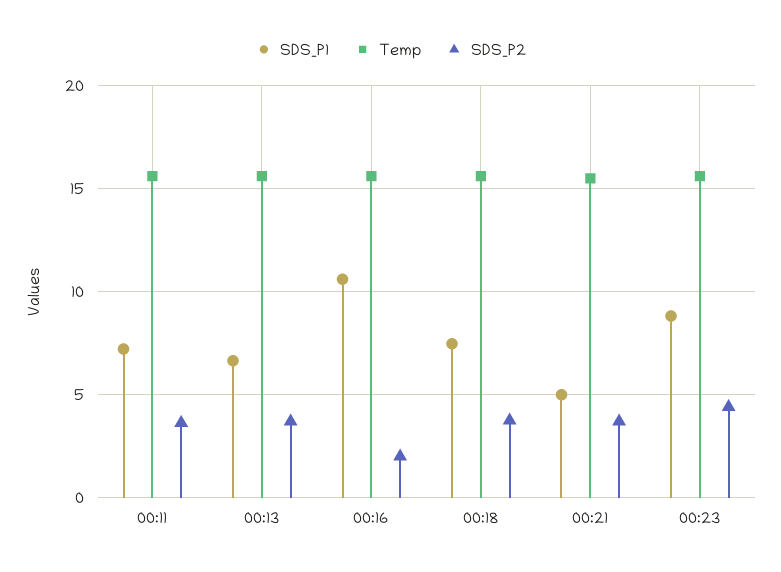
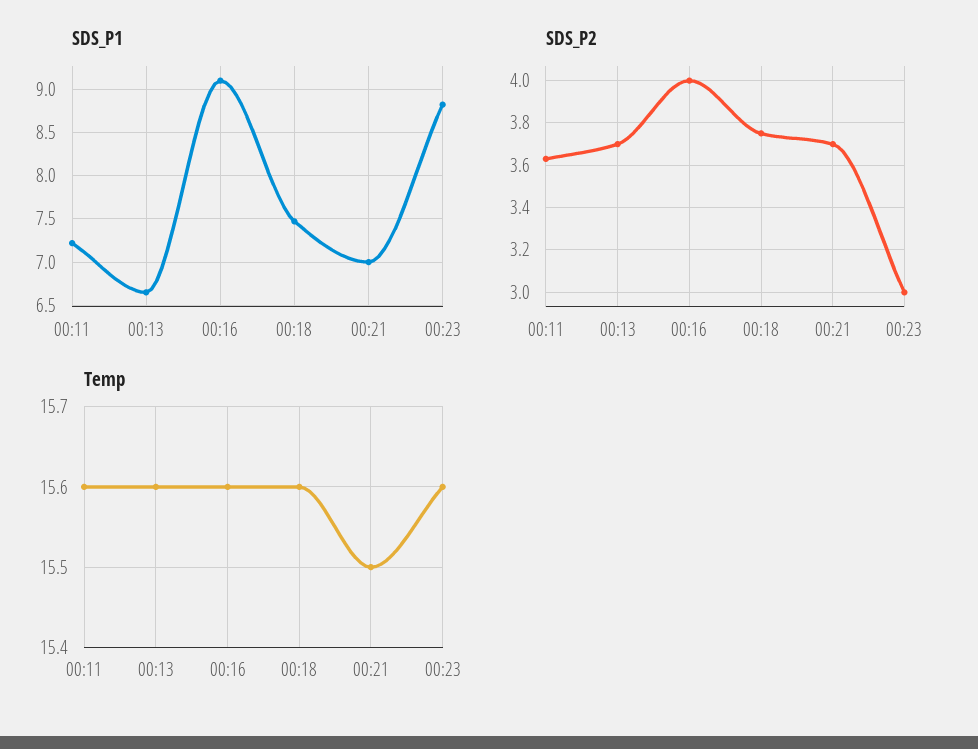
  {
    "SDS_P1": {
      "00:11": 7.2,
      "00:13": 6.7,
-     "00:16": 10.5,
+     "00:16": 9.1,
      "00:18": 7.5,
-     "00:21": 5,
+     "00:21": 7,
      "00:23": 8.8
    },
    "Temp": {
      "00:11": 15.6,
      "00:13": 15.6,
      "00:16": 15.6,
      "00:18": 15.6,
      "00:21": 15.5,
      "00:23": 15.6
    },
    "SDS_P2": {
      "00:11": 3.65,
      "00:13": 3.7,
-     "00:16": 2,
+     "00:16": 4,
      "00:18": 3.75,
      "00:21": 3.7,
-     "00:23": 4.5
+     "00:23": 3
    }
  }

